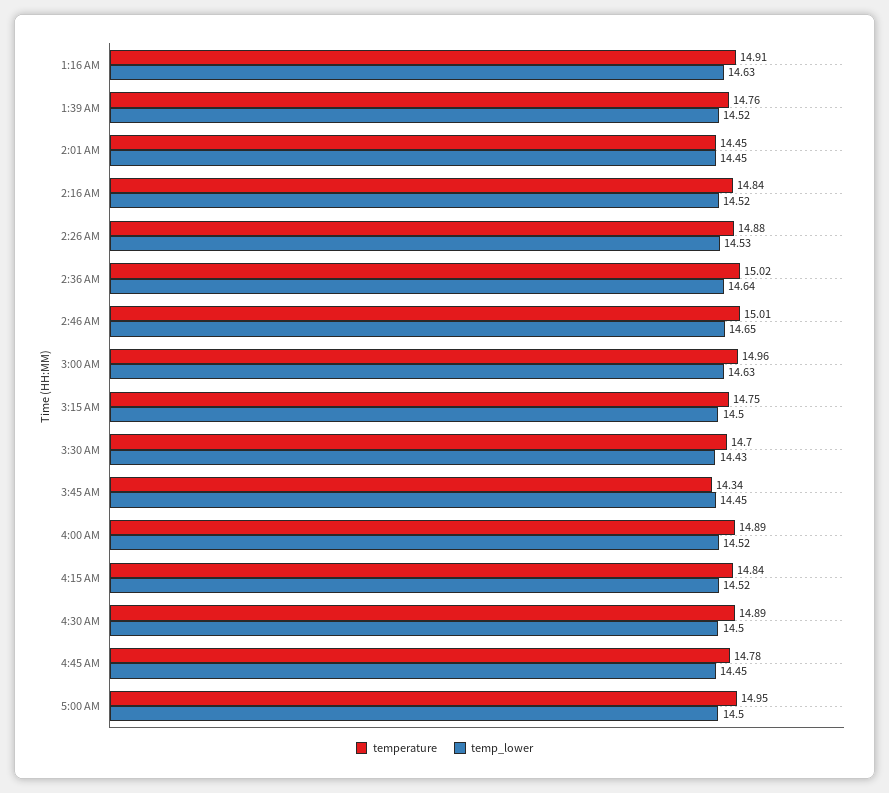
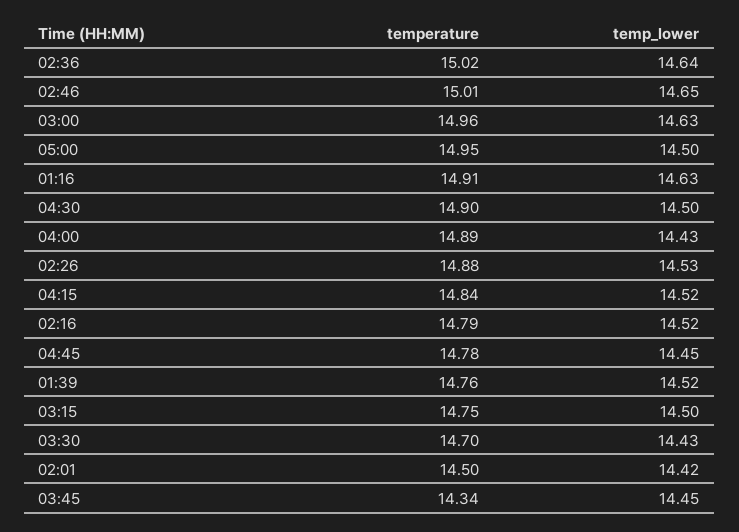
  {
    "temperature": {
      "1:16 AM": 14.91,
      "1:39 AM": 14.76,
-     "2:01 AM": 14.45,
+     "2:01 AM": 14.5,
-     "2:16 AM": 14.84,
+     "2:16 AM": 14.79,
      "2:26 AM": 14.88,
      "2:36 AM": 15.02,
      "2:46 AM": 15.01,
      "3:00 AM": 14.96,
      "3:15 AM": 14.75,
      "3:30 AM": 14.7,
      "3:45 AM": 14.34,
      "4:00 AM": 14.89,
      "4:15 AM": 14.84,
-     "4:30 AM": 14.89,
+     "4:30 AM": 14.9,
      "4:45 AM": 14.78,
      "5:00 AM": 14.95
    },
    "temp_lower": {
      "1:16 AM": 14.63,
      "1:39 AM": 14.52,
-     "2:01 AM": 14.45,
+     "2:01 AM": 14.42,
      "2:16 AM": 14.52,
      "2:26 AM": 14.53,
      "2:36 AM": 14.64,
      "2:46 AM": 14.65,
      "3:00 AM": 14.63,
      "3:15 AM": 14.5,
      "3:30 AM": 14.43,
      "3:45 AM": 14.45,
-     "4:00 AM": 14.52,
+     "4:00 AM": 14.43,
      "4:15 AM": 14.52,
      "4:30 AM": 14.5,
      "4:45 AM": 14.45,
      "5:00 AM": 14.5
    }
  }

